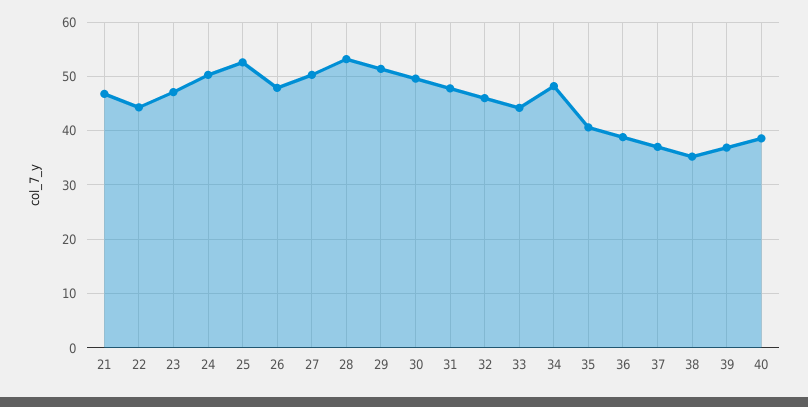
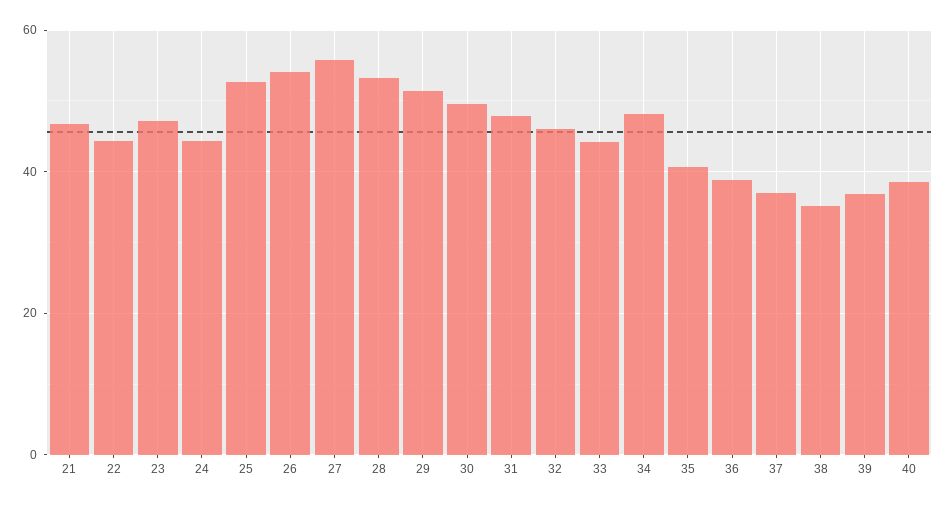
  {
    "21": 46,
    "22": 44,
    "23": 48,
-   "24": 50,
+   "24": 44,
    "25": 52,
-   "26": 48,
+   "26": 54,
-   "27": 50,
+   "27": 56,
    "28": 54,
    "29": 52,
    "30": 50,
    "31": 48,
    "32": 46,
    "33": 44,
    "34": 48,
    "35": 40,
    "36": 38,
    "37": 38,
    "38": 36,
    "39": 36,
    "40": 38
  }

